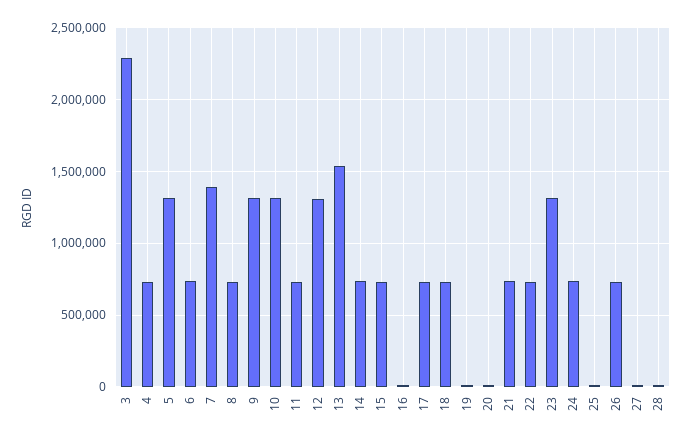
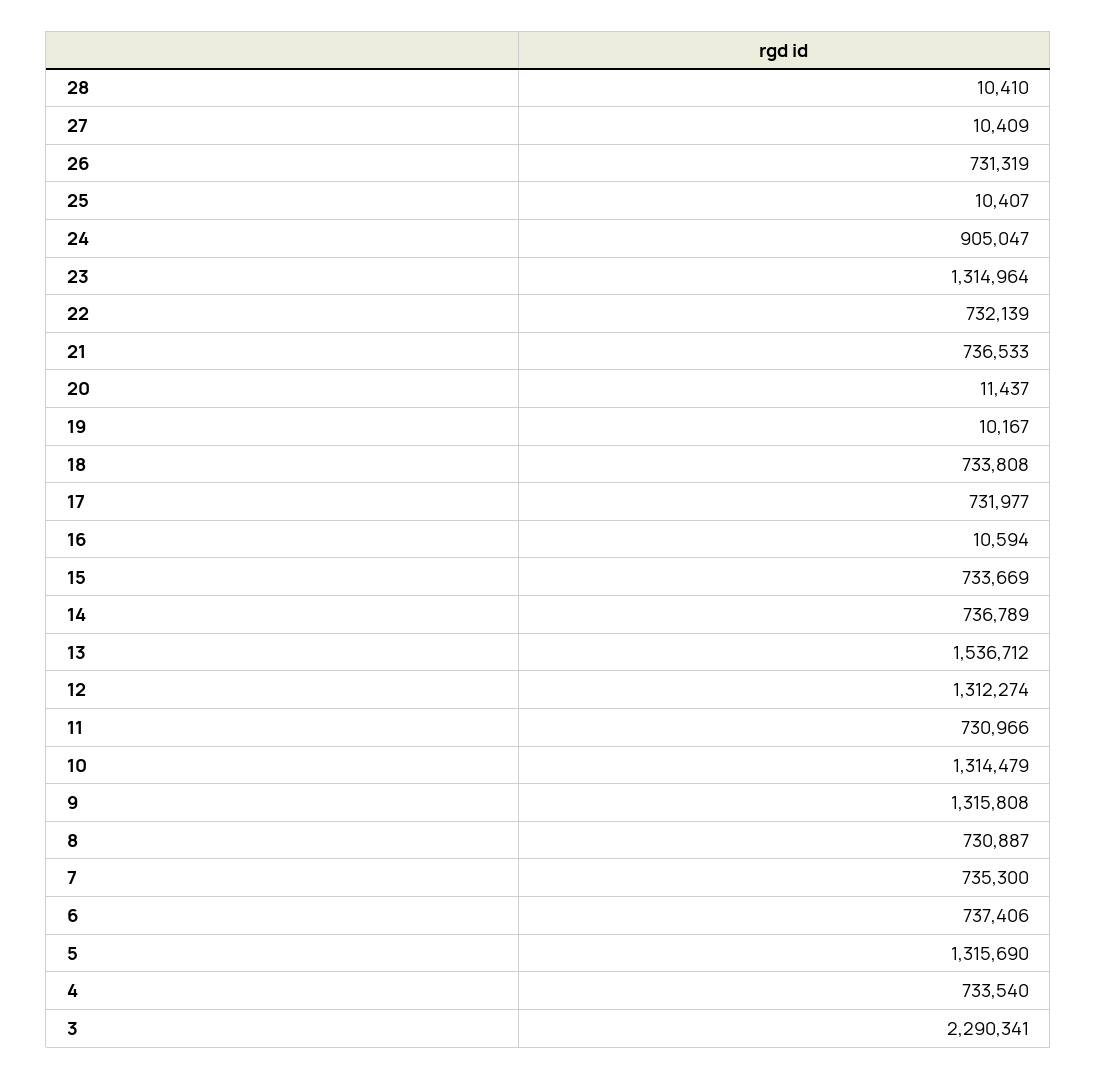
  {
    "3": 2290341,
    "4": 733540,
    "5": 1315690,
    "6": 737406,
-   "7": 1400000,
+   "7": 735300,
    "8": 730887,
    "9": 1315808,
    "10": 1314479,
    "11": 730966,
    "12": 1312274,
    "13": 1536712,
    "14": 736789,
    "15": 733669,
    "16": 10594,
    "17": 731977,
    "18": 733808,
    "19": 10167,
    "20": 11437,
    "21": 736533,
    "22": 732139,
    "23": 1314964,
-   "24": 750000,
+   "24": 905047,
    "25": 10407,
    "26": 731319,
    "27": 10409,
    "28": 10410
  }

